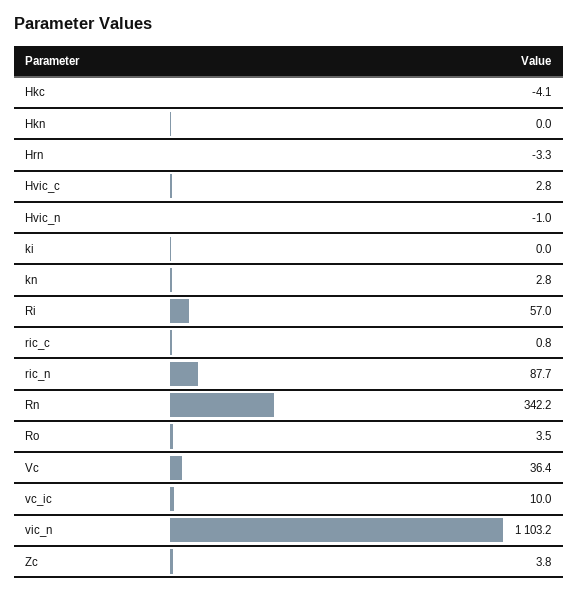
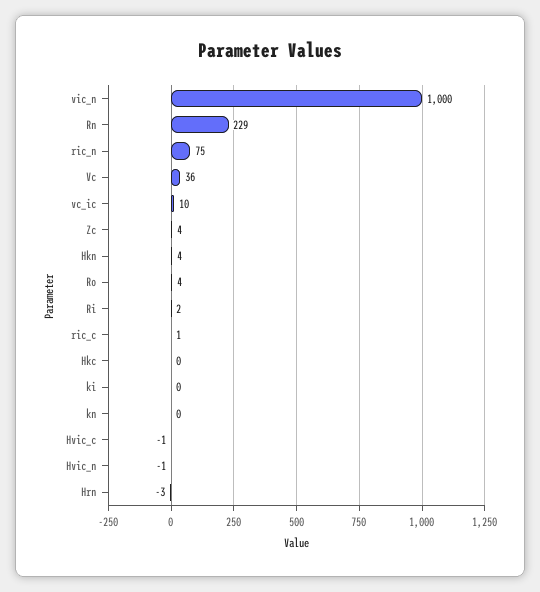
  {
-   "Hkc": -4.1,
+   "Hkc": 0,
-   "Hkn": 0,
+   "Hkn": 4,
    "Hrn": -3.3,
-   "Hvic_c": 2.8,
+   "Hvic_c": -1,
    "Hvic_n": -1,
    "ki": 0,
-   "kn": 2.8,
+   "kn": 0,
-   "Ri": 57,
+   "Ri": 2,
    "ric_c": 0.8,
-   "ric_n": 87.7,
+   "ric_n": 75,
-   "Rn": 342.2,
+   "Rn": 229,
    "Ro": 3.5,
    "Vc": 36.4,
    "vc_ic": 10,
-   "vic_n": 1103.2,
+   "vic_n": 1000,
    "Zc": 3.8
  }

